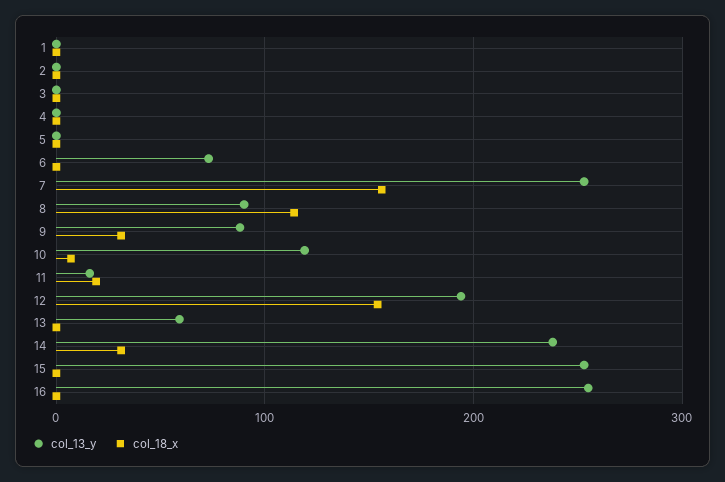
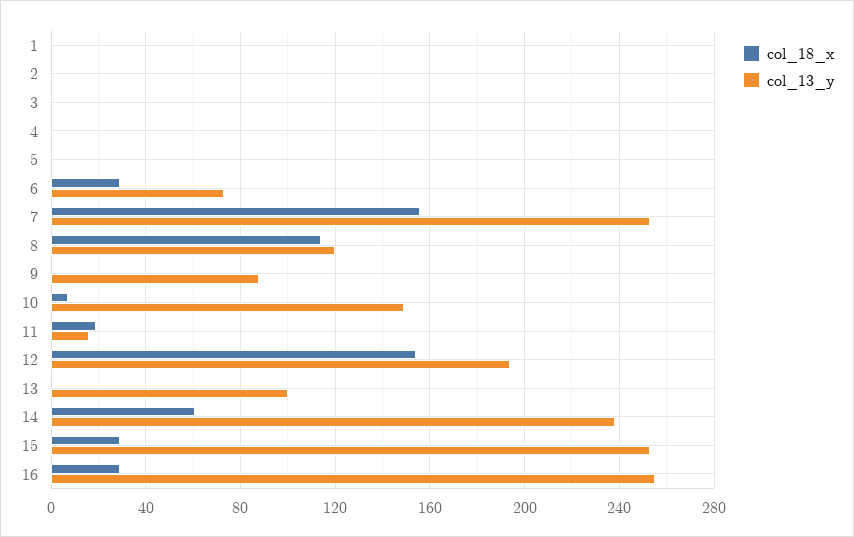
  {
    "col_13_y": {
      "1": 0,
      "2": 0,
      "3": 0,
      "4": 0,
      "5": 0,
      "6": 75,
      "7": 255,
-     "8": 90,
+     "8": 120,
      "9": 90,
-     "10": 120,
+     "10": 150,
      "11": 15,
      "12": 195,
-     "13": 60,
+     "13": 100,
      "14": 240,
      "15": 255,
      "16": 255
    },
    "col_18_x": {
      "1": 0,
      "2": 0,
      "3": 0,
      "4": 0,
      "5": 0,
-     "6": 0,
+     "6": 30,
      "7": 155,
      "8": 115,
-     "9": 30,
+     "9": 0,
      "10": 5,
      "11": 20,
      "12": 155,
      "13": 0,
-     "14": 30,
+     "14": 60,
-     "15": 0,
+     "15": 30,
-     "16": 0
+     "16": 30
    }
  }

